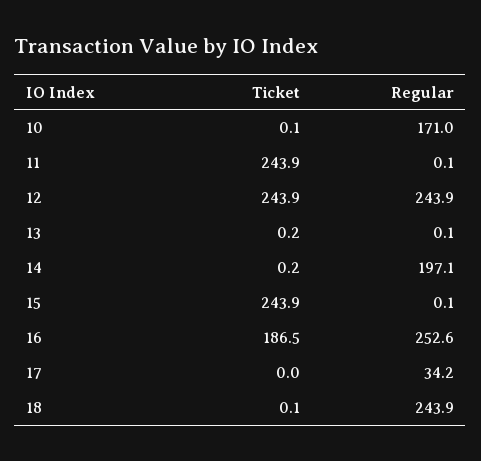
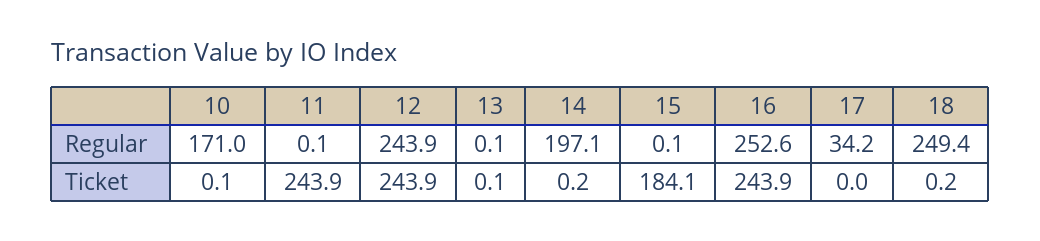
  {
    "Ticket": {
      "10": 0.1,
      "11": 243.9,
      "12": 243.9,
-     "13": 0.2,
+     "13": 0.1,
      "14": 0.2,
-     "15": 243.9,
+     "15": 184.1,
-     "16": 186.5,
+     "16": 243.9,
      "17": 0,
-     "18": 0.1
+     "18": 0.2
    },
    "Regular": {
      "10": 171,
      "11": 0.1,
      "12": 243.9,
      "13": 0.1,
      "14": 197.1,
      "15": 0.1,
      "16": 252.6,
      "17": 34.2,
-     "18": 243.9
+     "18": 249.4
    }
  }

